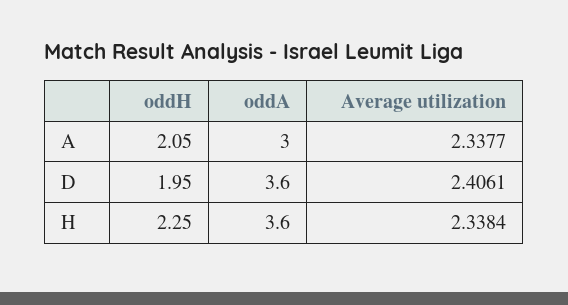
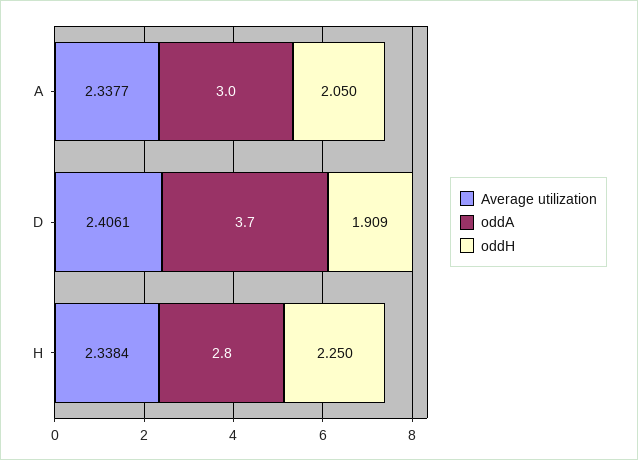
  {
    "oddH": {
      "A": 2.05,
-     "D": 1.95,
+     "D": 1.909,
      "H": 2.25
    },
    "oddA": {
      "A": 3,
-     "D": 3.6,
+     "D": 3.7,
-     "H": 3.6
+     "H": 2.8
    },
    "Average utilization": {
      "A": 2.3377,
      "D": 2.4061,
      "H": 2.3384
    }
  }

